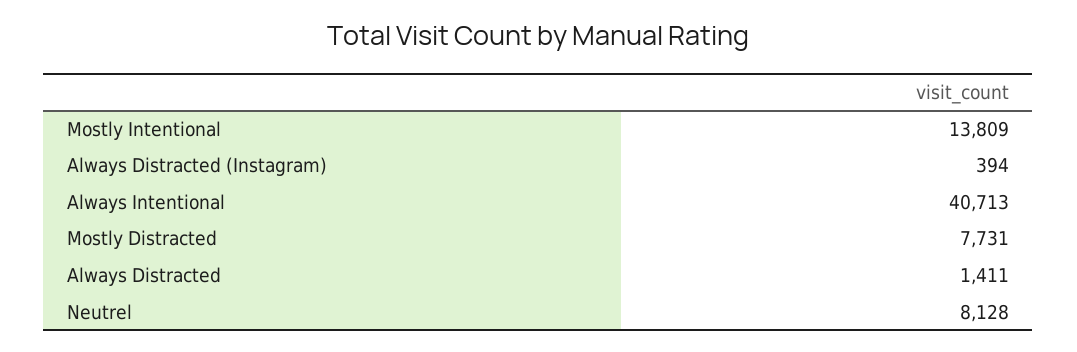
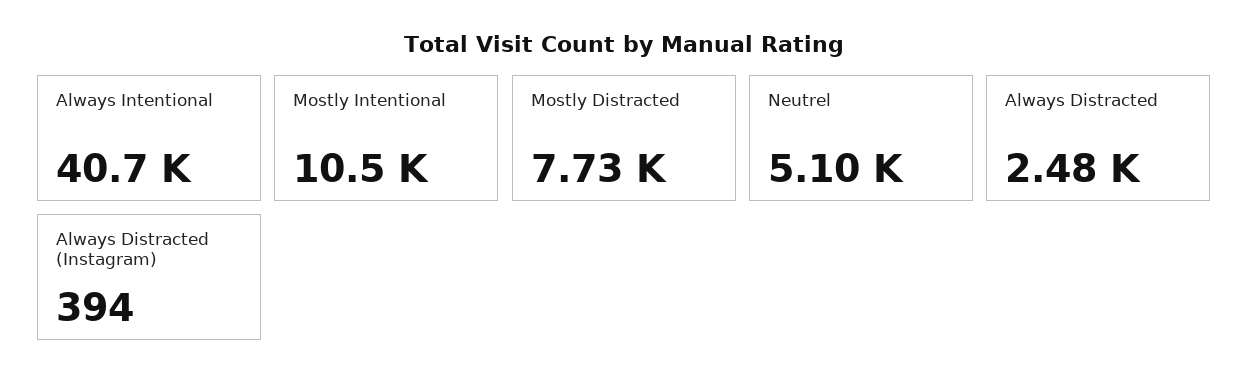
  {
-   "Mostly Intentional": 13809,
+   "Mostly Intentional": 10500,
    "Always Distracted (Instagram)": 394,
    "Always Intentional": 40713,
    "Mostly Distracted": 7731,
-   "Always Distracted": 1411,
+   "Always Distracted": 2480,
-   "Neutrel": 8128
+   "Neutrel": 5100
  }

